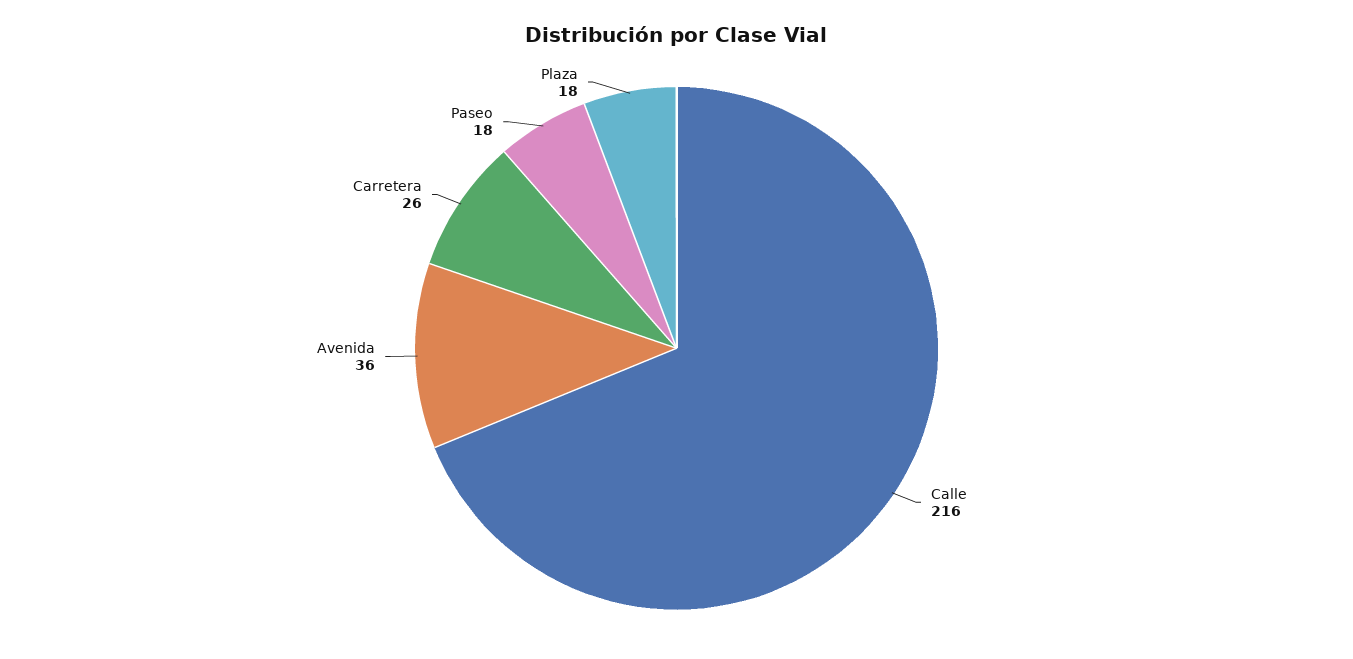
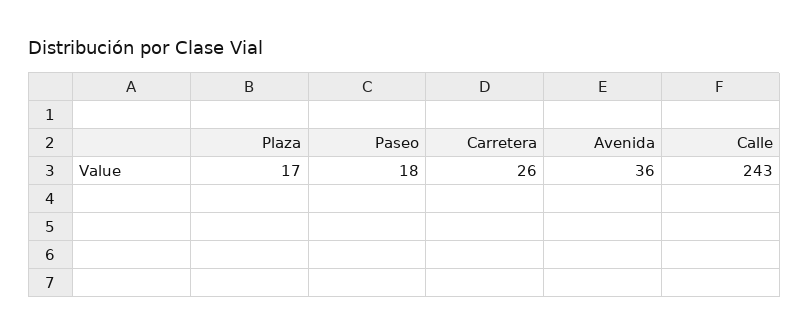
  {
-   "Calle": 216,
+   "Calle": 243,
    "Avenida": 36,
    "Carretera": 26,
    "Paseo": 18,
-   "Plaza": 18
+   "Plaza": 17
  }

